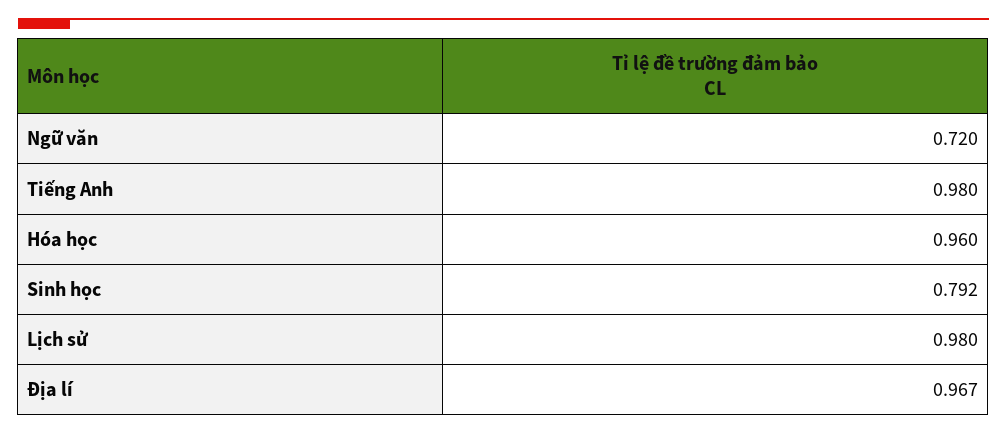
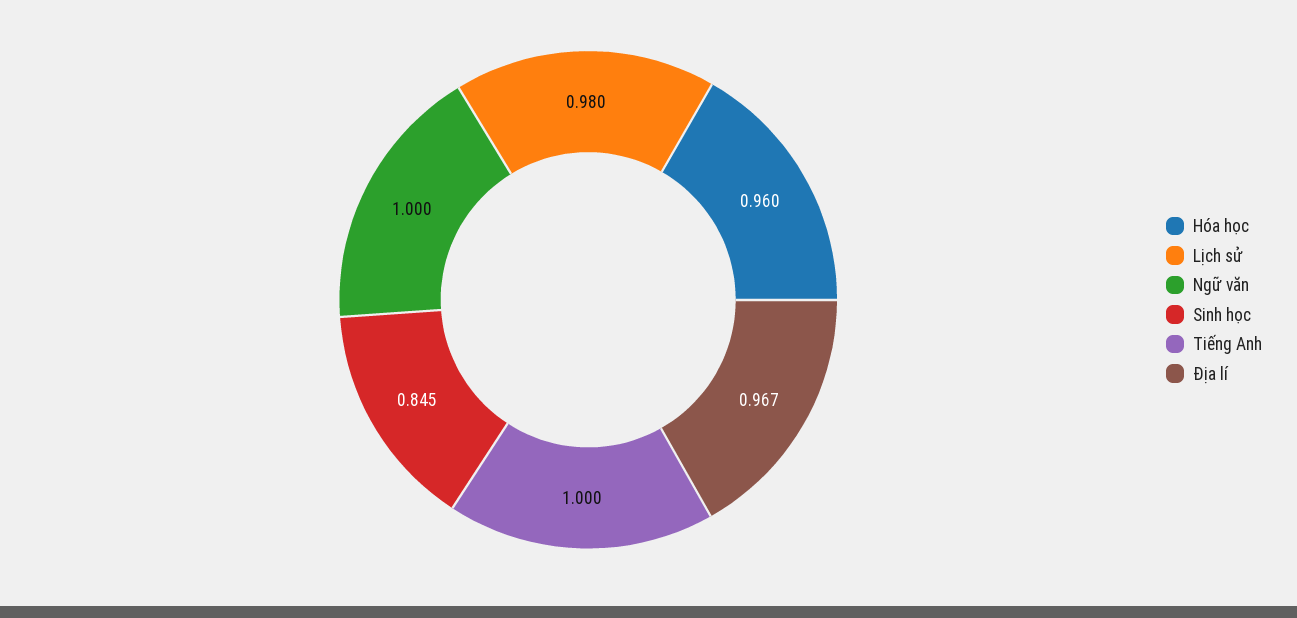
  {
-   "Ngữ văn": 0.72,
+   "Ngữ văn": 1,
-   "Tiếng Anh": 0.98,
+   "Tiếng Anh": 1,
    "Hóa học": 0.96,
-   "Sinh học": 0.792,
+   "Sinh học": 0.845,
    "Lịch sử": 0.98,
    "Địa lí": 0.967
  }

